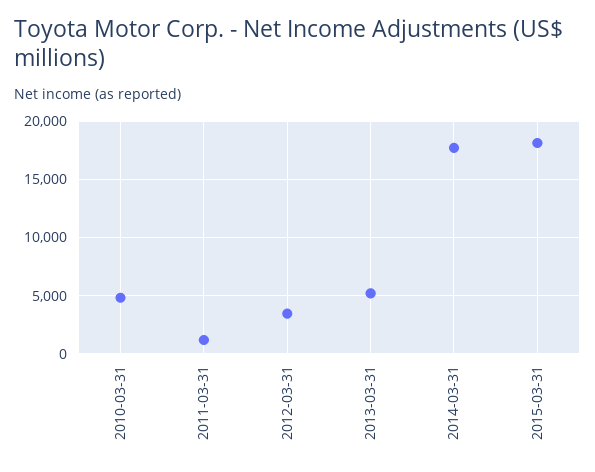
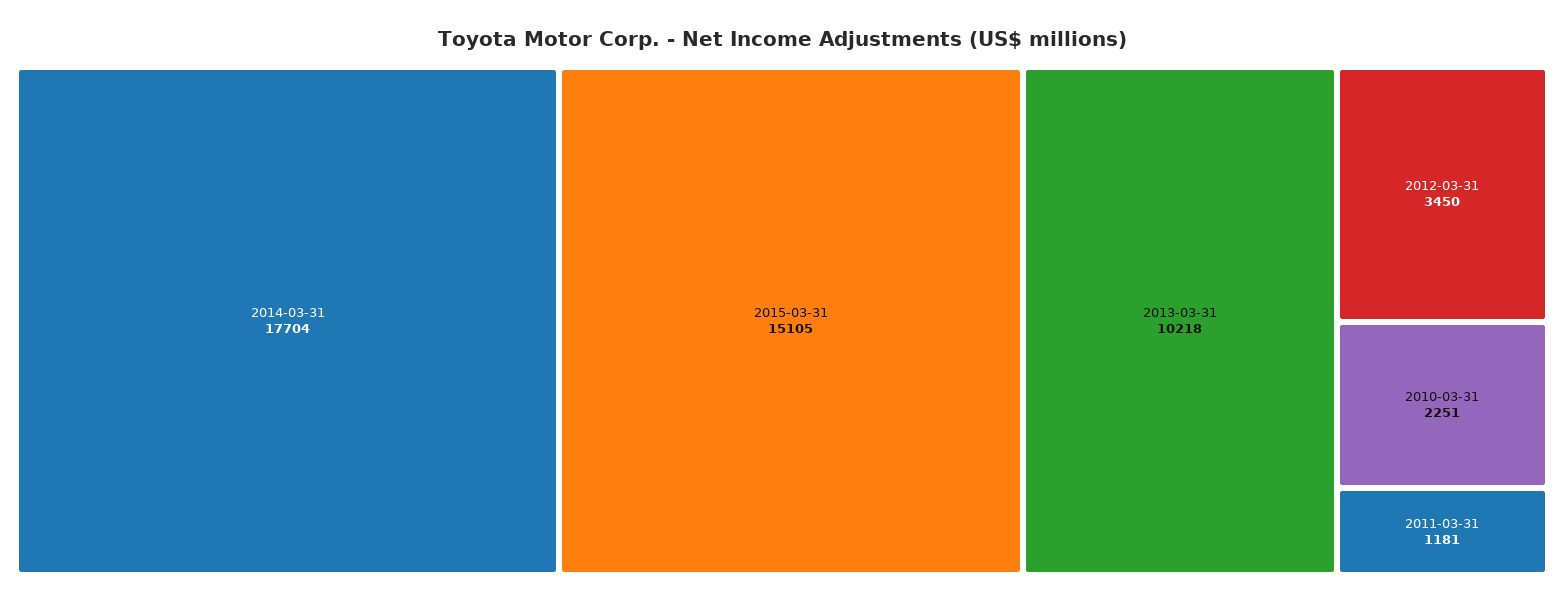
  {
-   "2010-03-31": 5000,
+   "2010-03-31": 2251,
    "2011-03-31": 1181,
    "2012-03-31": 3450,
-   "2013-03-31": 5000,
+   "2013-03-31": 10218,
    "2014-03-31": 17704,
-   "2015-03-31": 18000
+   "2015-03-31": 15105
  }

